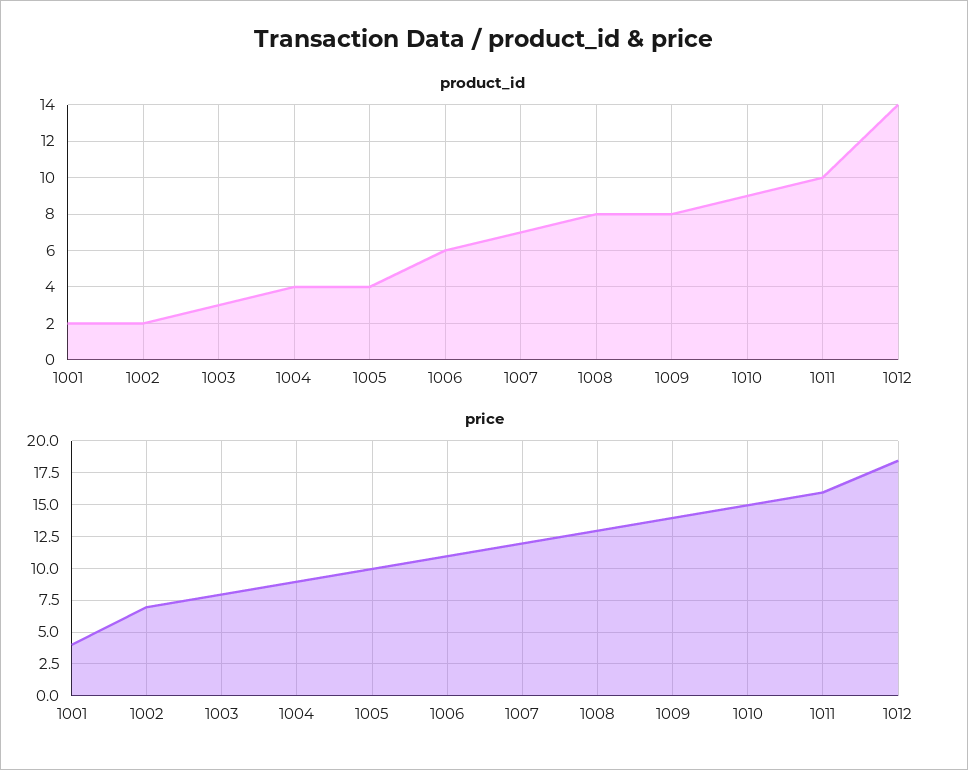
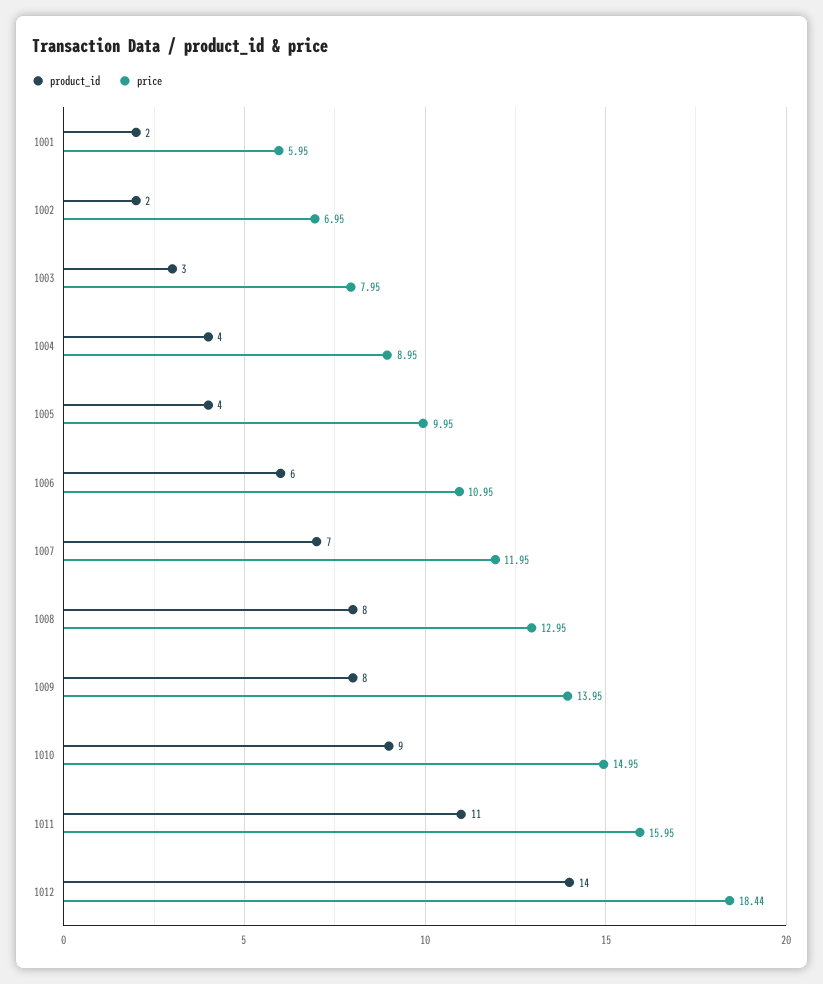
  {
    "product_id": {
      "1001": 2,
      "1002": 2,
      "1003": 3,
      "1004": 4,
      "1005": 4,
      "1006": 6,
      "1007": 7,
      "1008": 8,
      "1009": 8,
      "1010": 9,
-     "1011": 10,
+     "1011": 11,
      "1012": 14
    },
    "price": {
-     "1001": 4,
+     "1001": 5.95,
      "1002": 6.95,
      "1003": 7.95,
      "1004": 8.95,
      "1005": 9.95,
      "1006": 10.95,
      "1007": 11.95,
      "1008": 12.95,
      "1009": 13.95,
      "1010": 14.95,
      "1011": 15.95,
      "1012": 18.44
    }
  }

